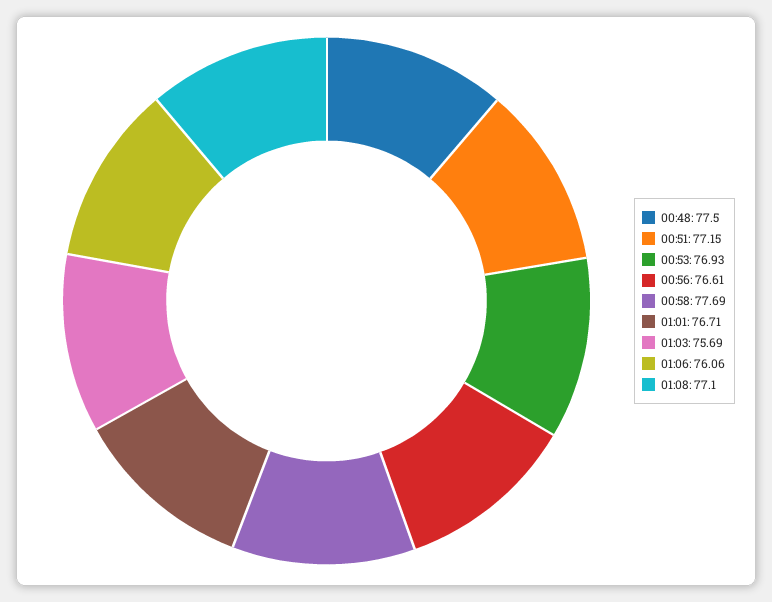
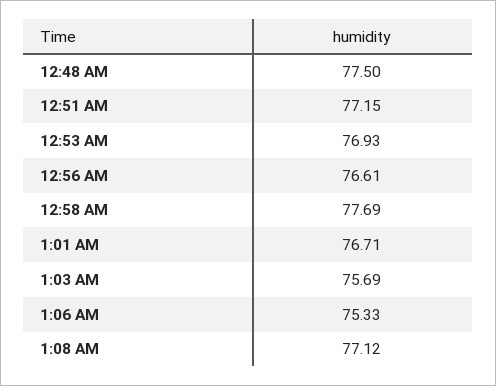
  {
    "00:48": 77.5,
    "00:51": 77.15,
    "00:53": 76.93,
    "00:56": 76.61,
    "00:58": 77.69,
    "01:01": 76.71,
    "01:03": 75.69,
-   "01:06": 76.06,
+   "01:06": 75.33,
-   "01:08": 77.1
+   "01:08": 77.12
  }

